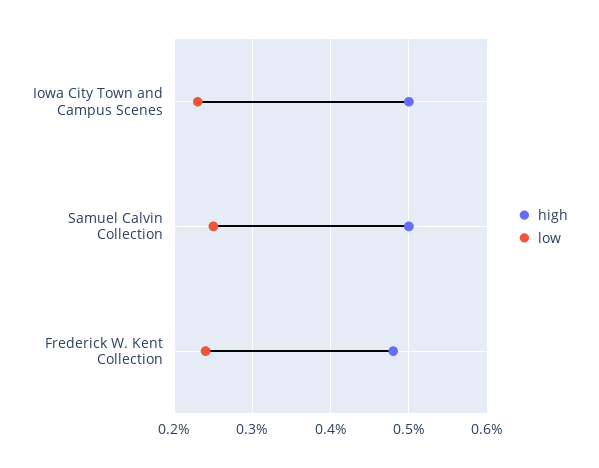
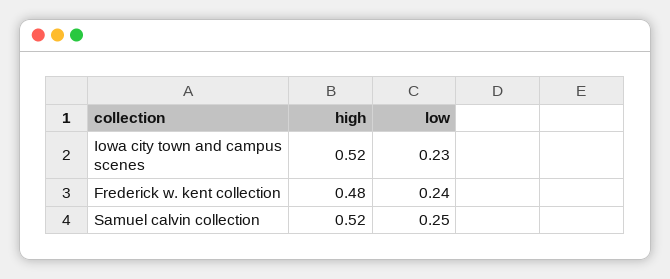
  {
    "high": {
-     "Iowa City Town and Campus Scenes": 0.5,
+     "Iowa City Town and Campus Scenes": 0.52,
-     "Samuel Calvin Collection": 0.5,
+     "Samuel Calvin Collection": 0.52,
      "Frederick W. Kent Collection": 0.48
    },
    "low": {
      "Iowa City Town and Campus Scenes": 0.23,
      "Samuel Calvin Collection": 0.25,
      "Frederick W. Kent Collection": 0.24
    }
  }

